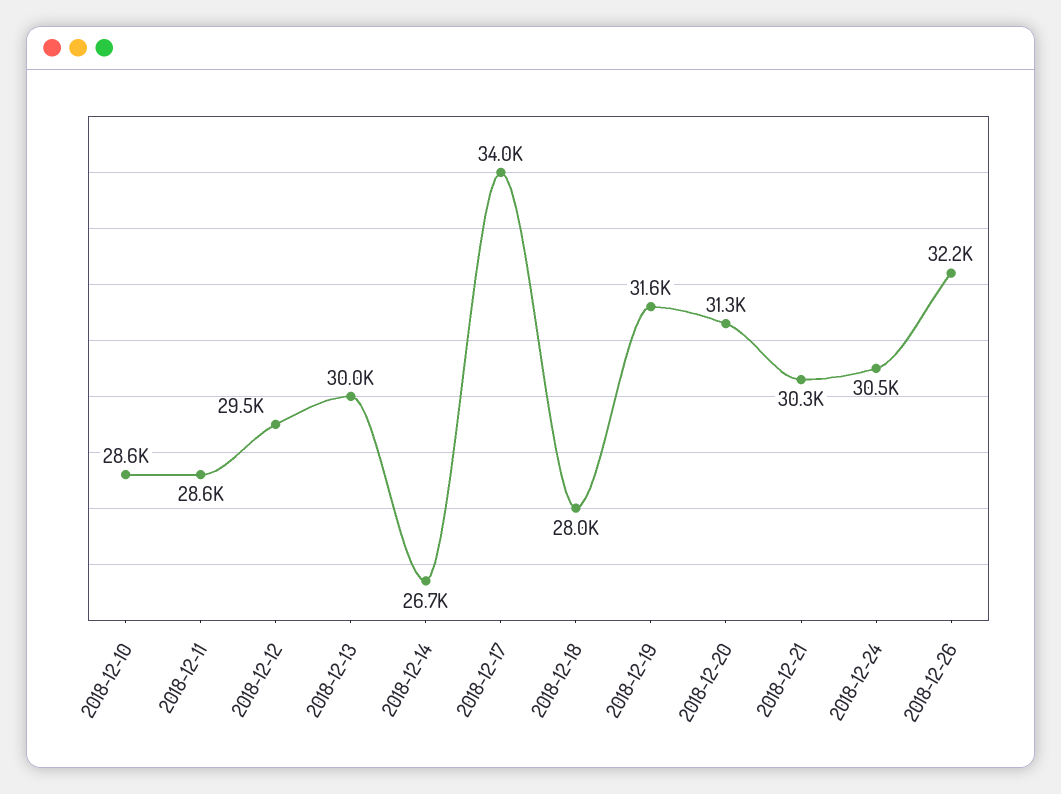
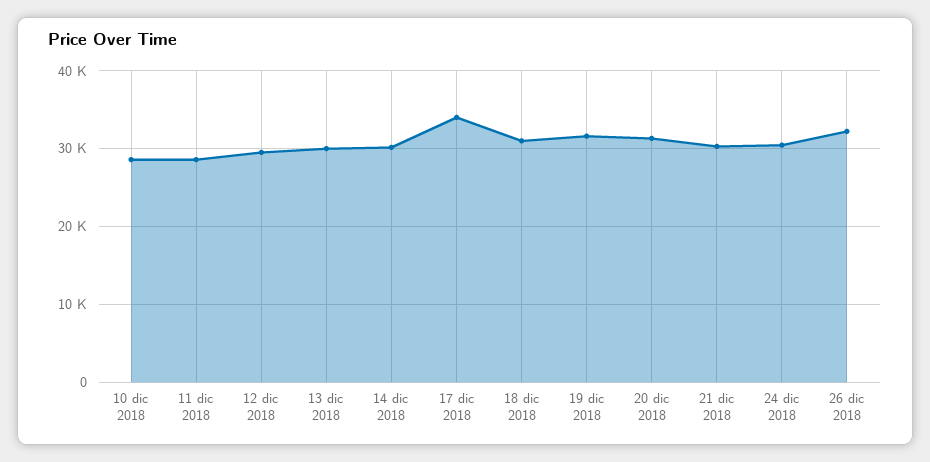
  {
    "2018-12-10": 28600,
    "2018-12-11": 28600,
    "2018-12-12": 29500,
    "2018-12-13": 30000,
-   "2018-12-14": 26700,
+   "2018-12-14": 30000,
    "2018-12-17": 34000,
-   "2018-12-18": 28000,
+   "2018-12-18": 31000,
    "2018-12-19": 31600,
    "2018-12-20": 31300,
    "2018-12-21": 30300,
    "2018-12-24": 30500,
    "2018-12-26": 32200
  }

